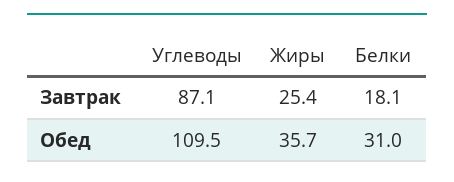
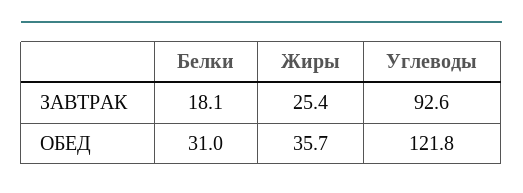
  {
    "Углеводы": {
-     "Завтрак": 87.1,
+     "Завтрак": 92.6,
-     "Обед": 109.5
+     "Обед": 121.8
    },
    "Жиры": {
      "Завтрак": 25.4,
      "Обед": 35.7
    },
    "Белки": {
      "Завтрак": 18.1,
      "Обед": 31
    }
  }

